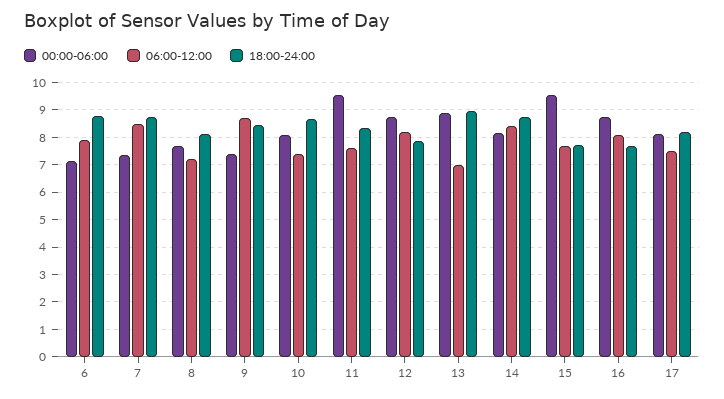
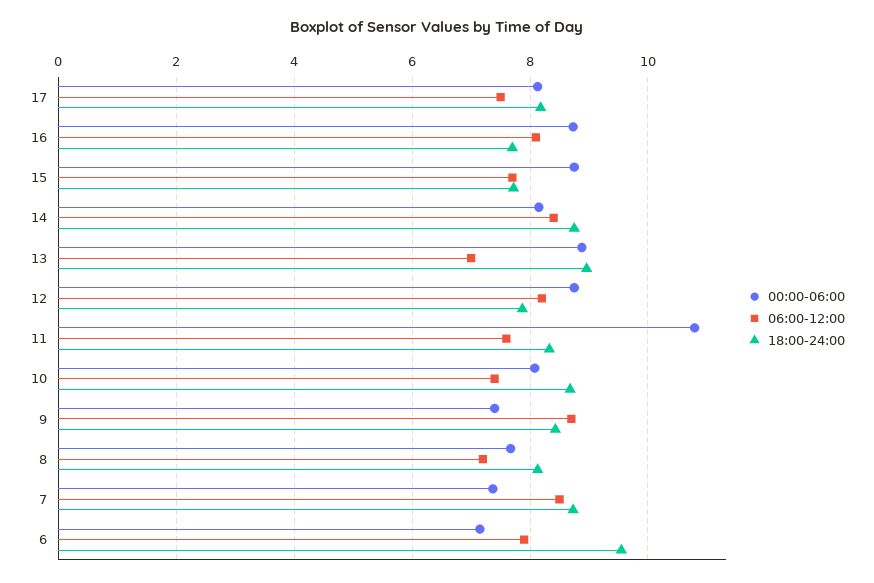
  {
    "00:00-06:00": {
      "6": 7.2,
      "7": 7.4,
      "8": 7.6,
      "9": 7.4,
      "10": 8,
-     "11": 9.5,
+     "11": 10.8,
      "12": 8.8,
      "13": 8.8,
      "14": 8.2,
-     "15": 9.5,
+     "15": 8.8,
      "16": 8.8,
      "17": 8.2
    },
    "06:00-12:00": {
      "6": 8,
      "7": 8.6,
      "8": 7.2,
      "9": 8.8,
      "10": 7.4,
      "11": 7.6,
      "12": 8.2,
      "13": 7,
      "14": 8.4,
      "15": 7.8,
      "16": 8.2,
      "17": 7.6
    },
    "18:00-24:00": {
-     "6": 8.75,
+     "6": 9.6,
      "7": 8.8,
      "8": 8.2,
      "9": 8.4,
      "10": 8.6,
      "11": 8.4,
      "12": 7.8,
      "13": 9,
      "14": 8.8,
      "15": 7.8,
      "16": 7.8,
      "17": 8.2
    }
  }

